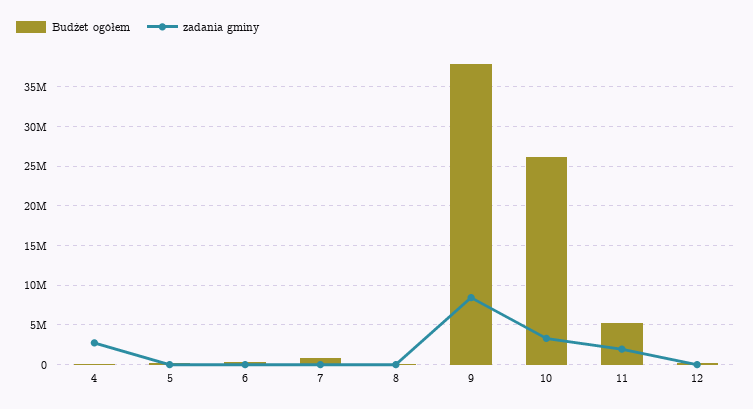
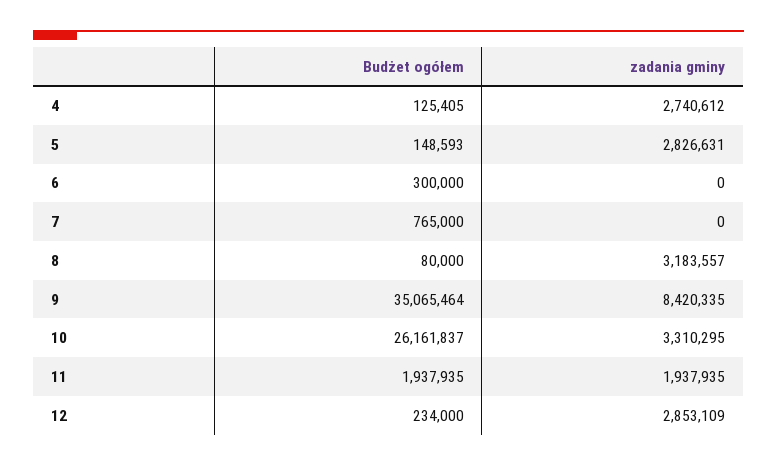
  {
    "Budżet ogółem": {
      "4": 125405,
      "5": 148593,
      "6": 300000,
      "7": 765000,
      "8": 80000,
-     "9": 38000000,
+     "9": 35065464,
      "10": 26161837,
-     "11": 5000000,
+     "11": 1937935,
      "12": 234000
    },
    "zadania gminy": {
      "4": 2740612,
-     "5": 0,
+     "5": 2826631,
      "6": 0,
      "7": 0,
-     "8": 0,
+     "8": 3183557,
      "9": 8420335,
      "10": 3310295,
      "11": 1937935,
-     "12": 0
+     "12": 2853109
    }
  }

